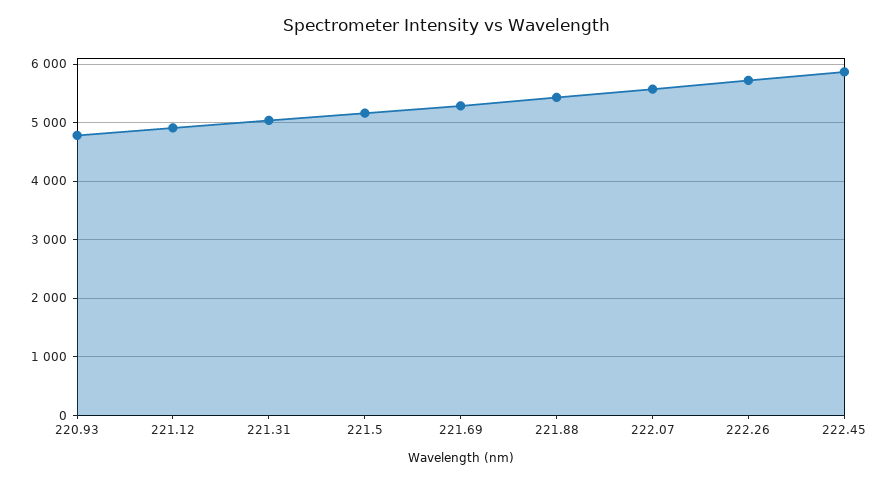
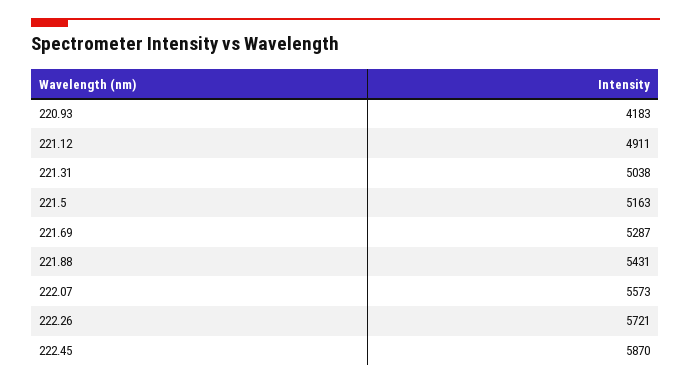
  {
-   "220.93": 4800,
+   "220.93": 4183,
    "221.12": 4911,
    "221.31": 5038,
    "221.5": 5163,
    "221.69": 5287,
    "221.88": 5431,
    "222.07": 5573,
    "222.26": 5721,
    "222.45": 5870
  }

